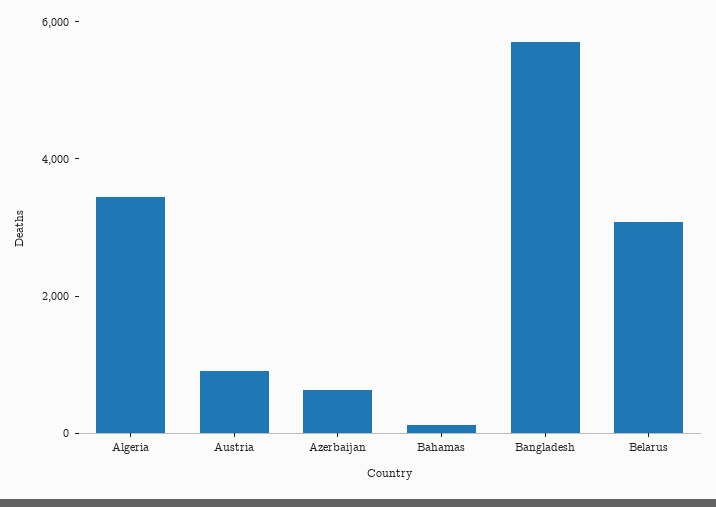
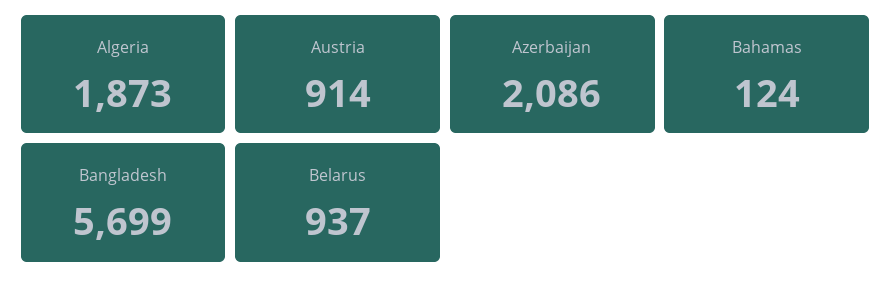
  {
-   "Algeria": 3500,
+   "Algeria": 1873,
    "Austria": 914,
-   "Azerbaijan": 500,
+   "Azerbaijan": 2086,
    "Bahamas": 124,
    "Bangladesh": 5699,
-   "Belarus": 3000
+   "Belarus": 937
  }

